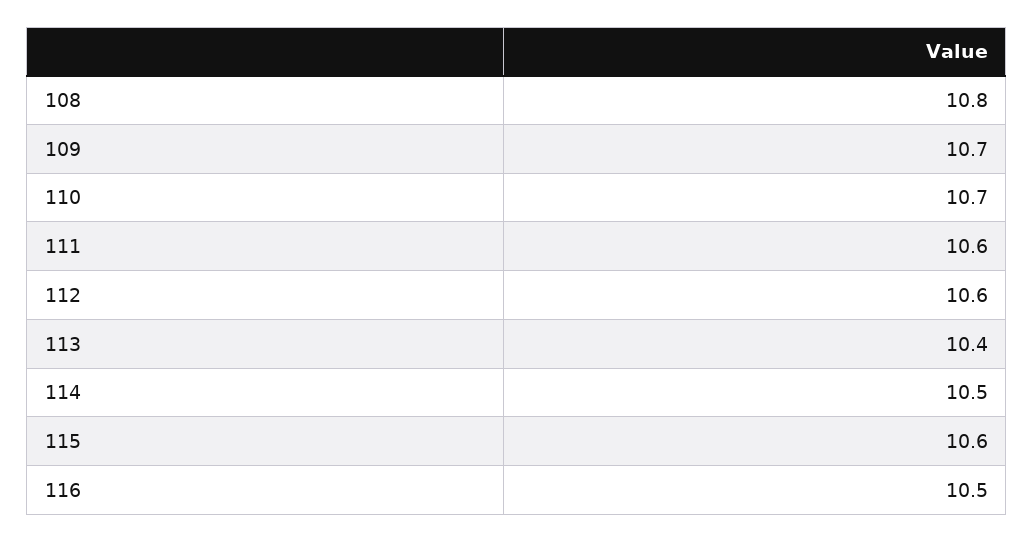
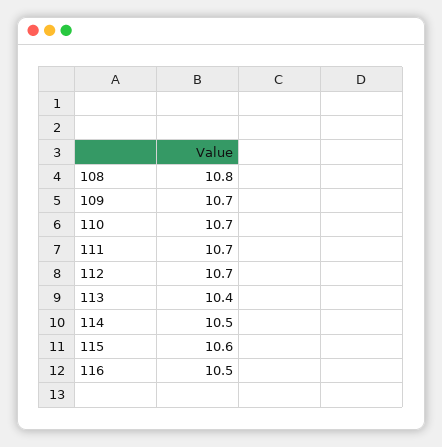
  {
    "108": 10.8,
    "109": 10.7,
    "110": 10.7,
-   "111": 10.6,
+   "111": 10.7,
-   "112": 10.6,
+   "112": 10.7,
    "113": 10.4,
    "114": 10.5,
    "115": 10.6,
    "116": 10.5
  }

